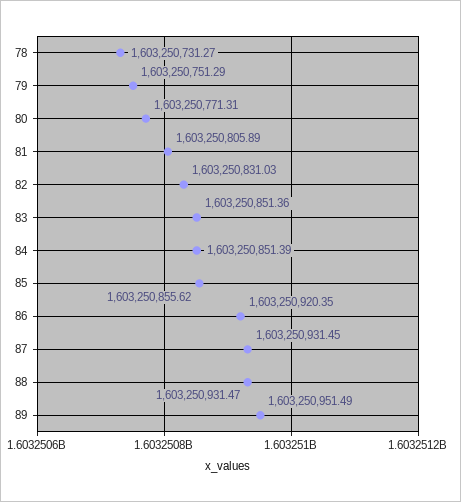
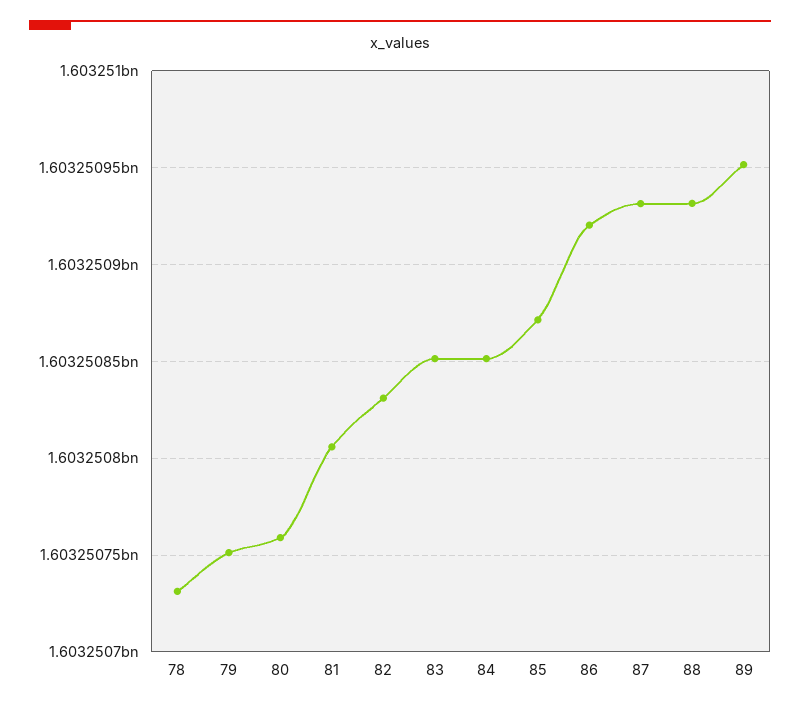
  {
    "78": 1603250731.27,
    "79": 1603250751.29,
-   "80": 1603250771.31,
+   "80": 1603250760,
    "81": 1603250805.89,
    "82": 1603250831.03,
    "83": 1603250851.36,
    "84": 1603250851.39,
-   "85": 1603250855.62,
+   "85": 1603250870,
    "86": 1603250920.35,
    "87": 1603250931.45,
    "88": 1603250931.47,
    "89": 1603250951.49
  }

